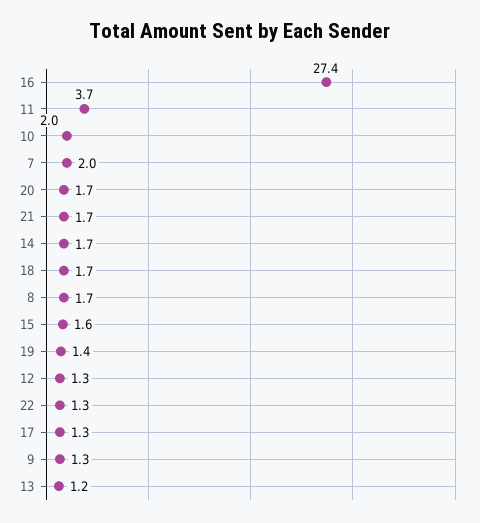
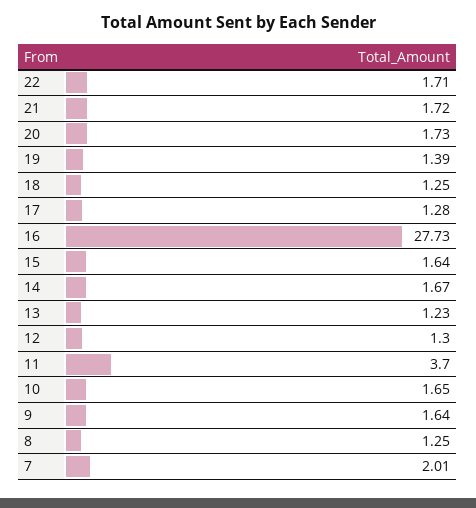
  {
-   "16": 27.4,
+   "16": 27.73,
    "11": 3.7,
-   "10": 2,
+   "10": 1.65,
    "7": 2.01,
    "20": 1.73,
    "21": 1.72,
    "14": 1.67,
-   "18": 1.7,
+   "18": 1.25,
-   "8": 1.7,
+   "8": 1.25,
    "15": 1.64,
    "19": 1.39,
    "12": 1.3,
-   "22": 1.3,
+   "22": 1.71,
    "17": 1.28,
-   "9": 1.3,
+   "9": 1.64,
    "13": 1.23
  }

